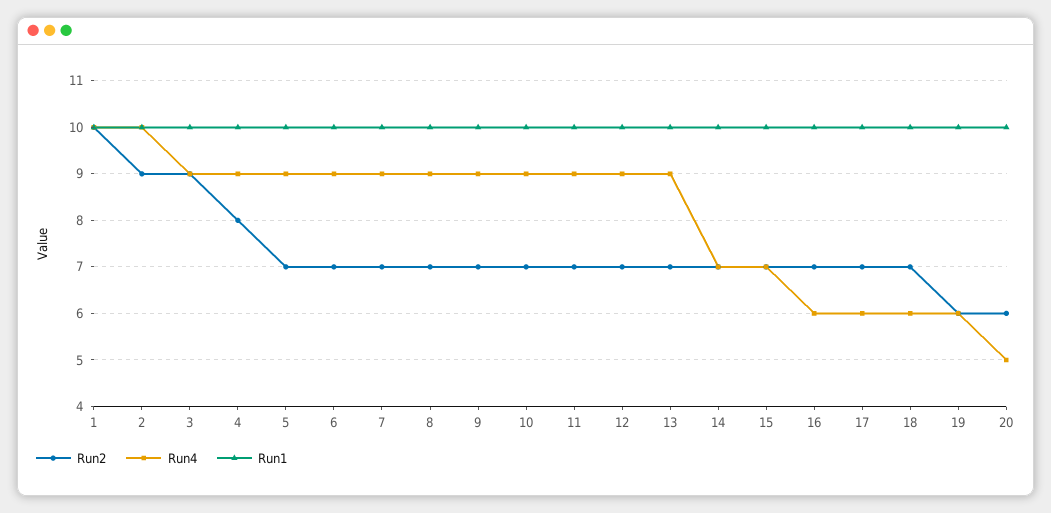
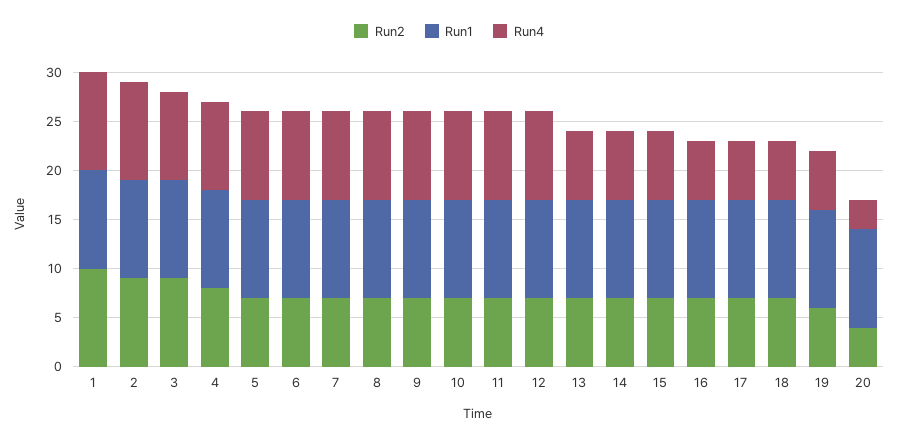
  {
    "Run2": {
      "1": 10,
      "2": 9,
      "3": 9,
      "4": 8,
      "5": 7,
      "6": 7,
      "7": 7,
      "8": 7,
      "9": 7,
      "10": 7,
      "11": 7,
      "12": 7,
      "13": 7,
      "14": 7,
      "15": 7,
      "16": 7,
      "17": 7,
      "18": 7,
      "19": 6,
-     "20": 6
+     "20": 4
    },
    "Run4": {
      "1": 10,
      "2": 10,
      "3": 9,
      "4": 9,
      "5": 9,
      "6": 9,
      "7": 9,
      "8": 9,
      "9": 9,
      "10": 9,
      "11": 9,
      "12": 9,
-     "13": 9,
+     "13": 7,
      "14": 7,
      "15": 7,
      "16": 6,
      "17": 6,
      "18": 6,
      "19": 6,
-     "20": 5
+     "20": 3
    },
    "Run1": {
      "1": 10,
      "2": 10,
      "3": 10,
      "4": 10,
      "5": 10,
      "6": 10,
      "7": 10,
      "8": 10,
      "9": 10,
      "10": 10,
      "11": 10,
      "12": 10,
      "13": 10,
      "14": 10,
      "15": 10,
      "16": 10,
      "17": 10,
      "18": 10,
      "19": 10,
      "20": 10
    }
  }

